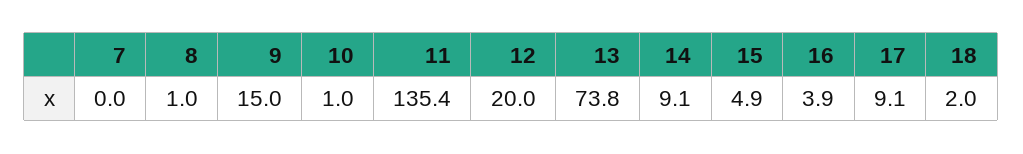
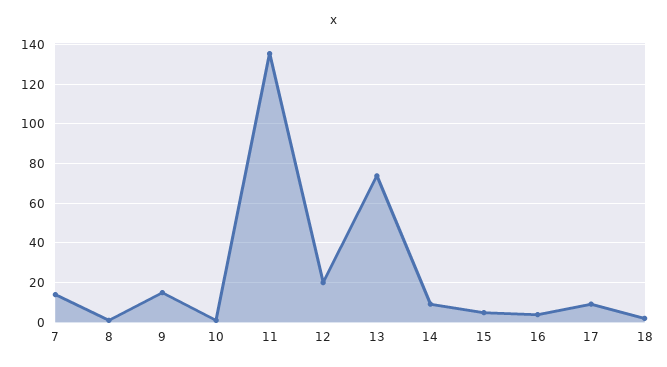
  {
-   "7": 0,
+   "7": 15,
    "8": 1,
    "9": 15,
    "10": 1,
    "11": 135.4,
    "12": 20,
    "13": 73.8,
    "14": 9.1,
    "15": 4.9,
    "16": 3.9,
    "17": 9.1,
    "18": 2
  }

